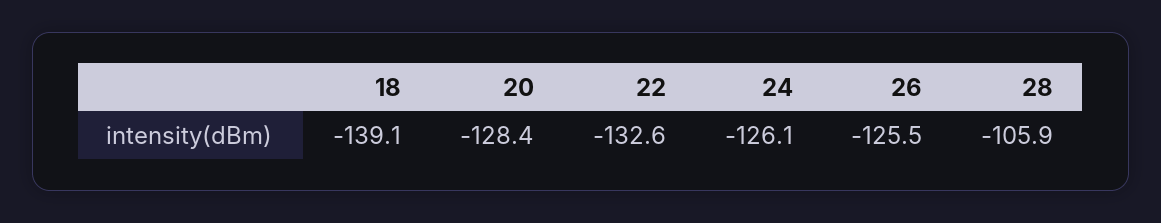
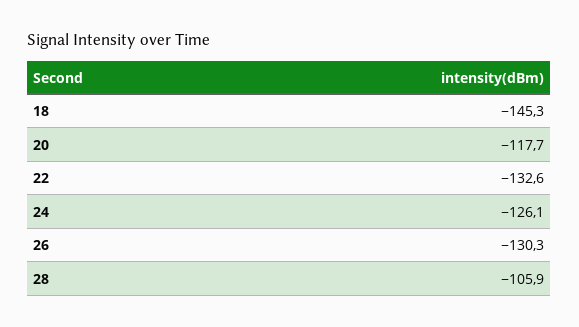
  {
-   "18": -139.1,
+   "18": -145.3,
-   "20": -128.4,
+   "20": -117.7,
    "22": -132.6,
    "24": -126.1,
-   "26": -125.5,
+   "26": -130.3,
    "28": -105.9
  }

